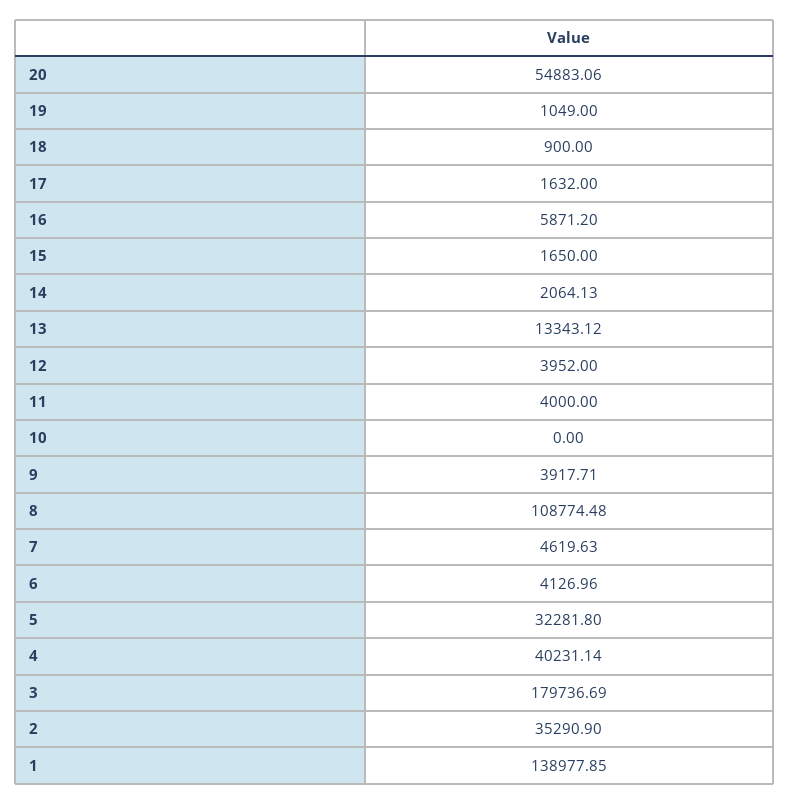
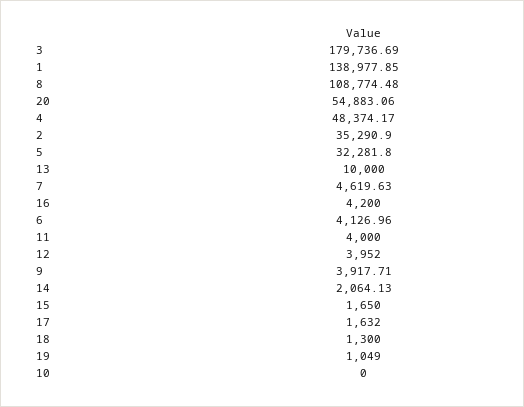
  {
    "20": 54883.06,
    "19": 1049,
-   "18": 900,
+   "18": 1300,
    "17": 1632,
-   "16": 5871.2,
+   "16": 4200,
    "15": 1650,
    "14": 2064.13,
-   "13": 13343.12,
+   "13": 10000,
    "12": 3952,
    "11": 4000,
    "10": 0,
    "9": 3917.71,
    "8": 108774.48,
    "7": 4619.63,
    "6": 4126.96,
    "5": 32281.8,
-   "4": 40231.14,
+   "4": 48374.17,
    "3": 179736.69,
    "2": 35290.9,
    "1": 138977.85
  }

